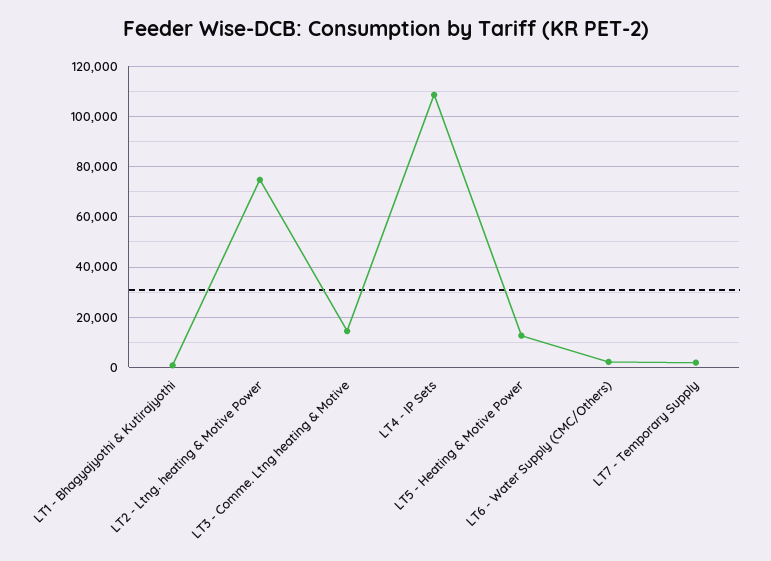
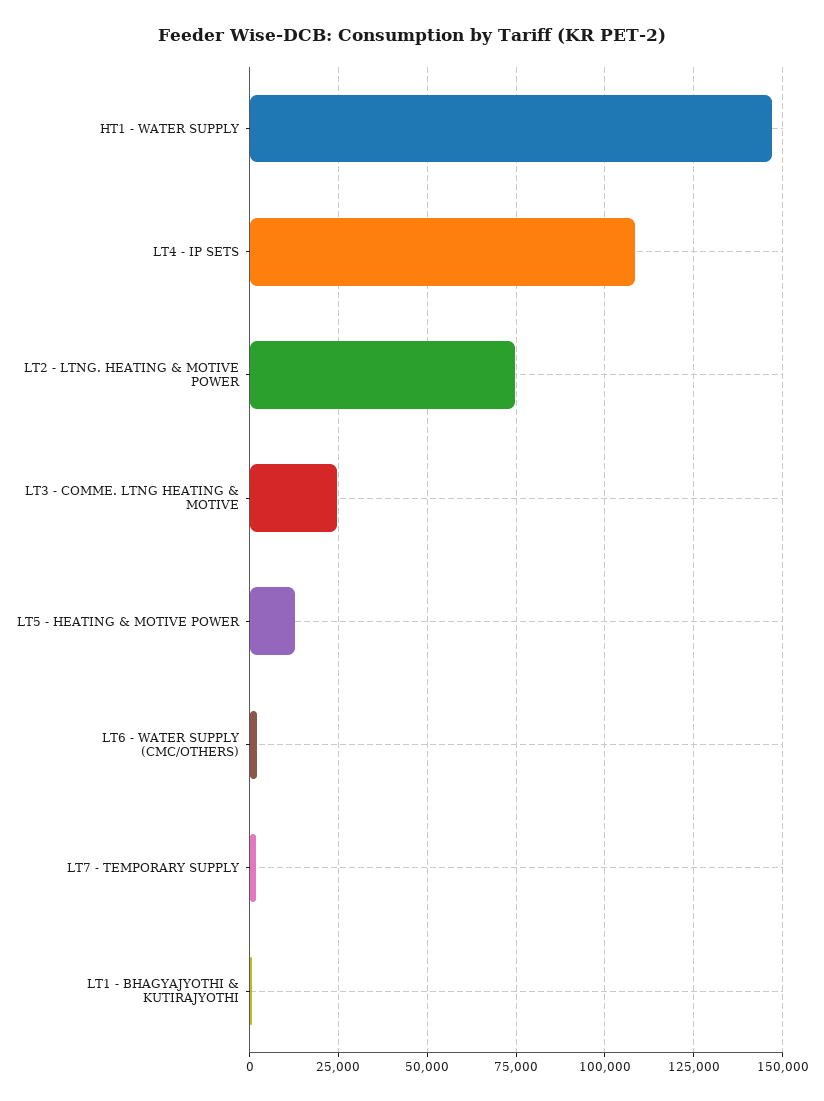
  {
    "LT1 - Bhagyajyothi & Kutirajyothi": 0,
    "LT2 - Ltng. heating & Motive Power": 75000,
-   "LT3 - Comme. Ltng heating & Motive": 15000,
+   "LT3 - Comme. Ltng heating & Motive": 25000,
    "LT4 - IP Sets": 107500,
    "LT5 - Heating & Motive Power": 12500,
    "LT6 - Water Supply (CMC/Others)": 2500,
-   "LT7 - Temporary Supply": 2500
+   "LT7 - Temporary Supply": 2500,
+   "HT1 - WATER SUPPLY": 147500
  }

